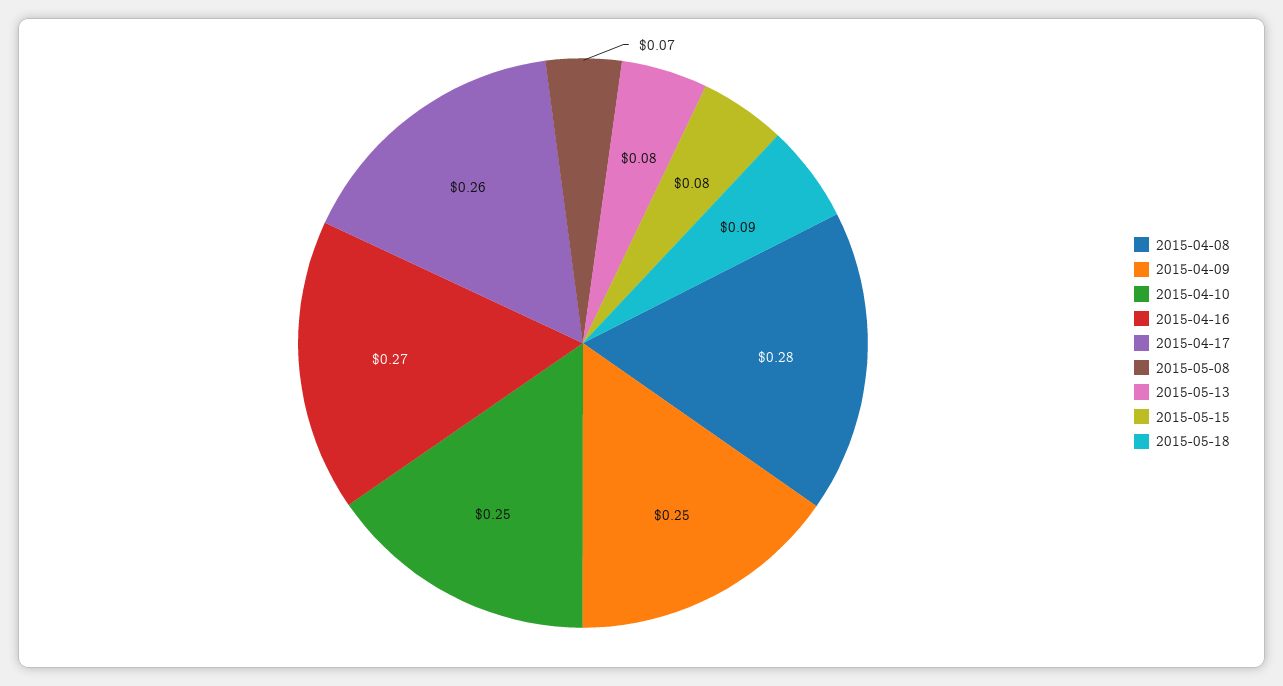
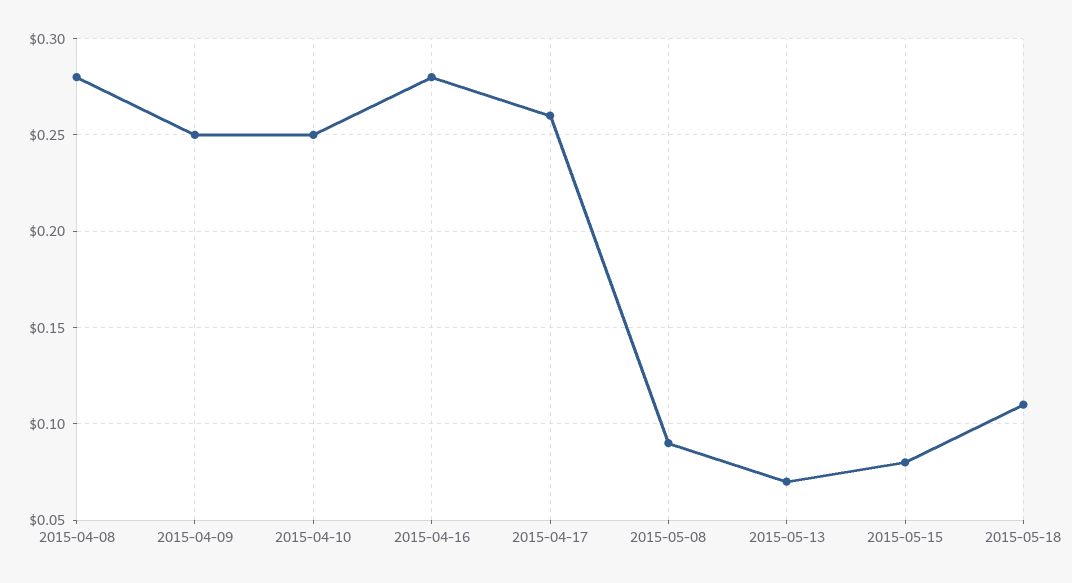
  {
    "2015-04-08": 0.28,
    "2015-04-09": 0.25,
    "2015-04-10": 0.25,
-   "2015-04-16": 0.27,
+   "2015-04-16": 0.28,
    "2015-04-17": 0.26,
-   "2015-05-08": 0.07,
+   "2015-05-08": 0.09,
-   "2015-05-13": 0.08,
+   "2015-05-13": 0.07,
    "2015-05-15": 0.08,
-   "2015-05-18": 0.09
+   "2015-05-18": 0.11
  }

